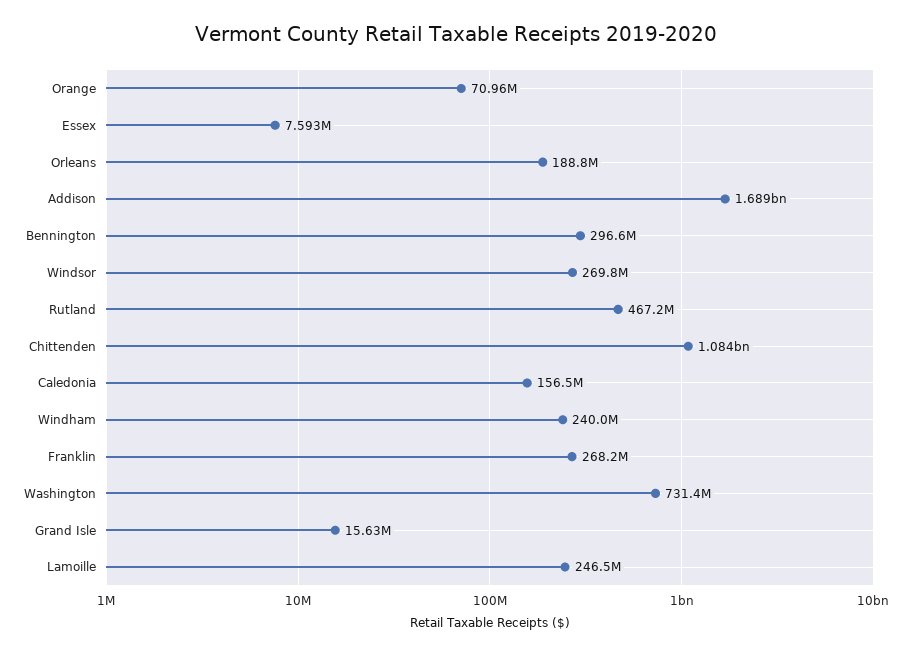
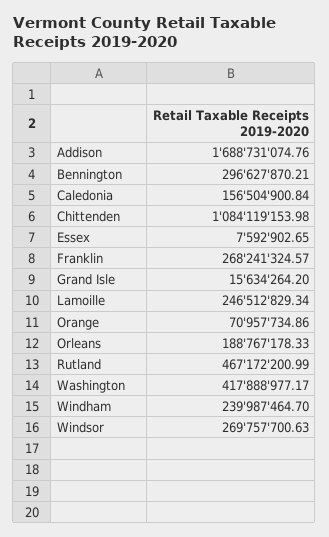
  {
    "Orange": 70957734.86,
    "Essex": 7592902.65,
    "Orleans": 188767178.33,
    "Addison": 1688731074.76,
    "Bennington": 296627870.21,
    "Windsor": 269757700.63,
    "Rutland": 467172200.99,
    "Chittenden": 1084119153.98,
    "Caledonia": 156504900.84,
    "Windham": 239987464.7,
    "Franklin": 268241324.57,
-   "Washington": 731400000,
+   "Washington": 417888977.17,
    "Grand Isle": 15634264.2,
    "Lamoille": 246512829.34
  }

